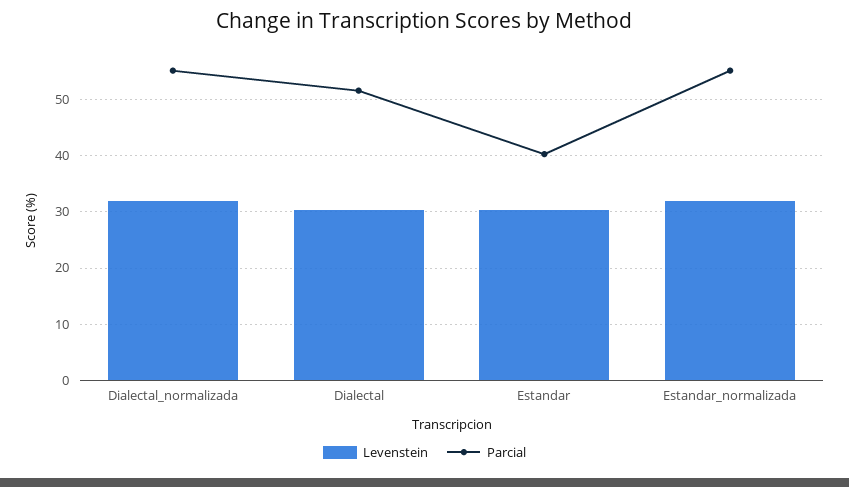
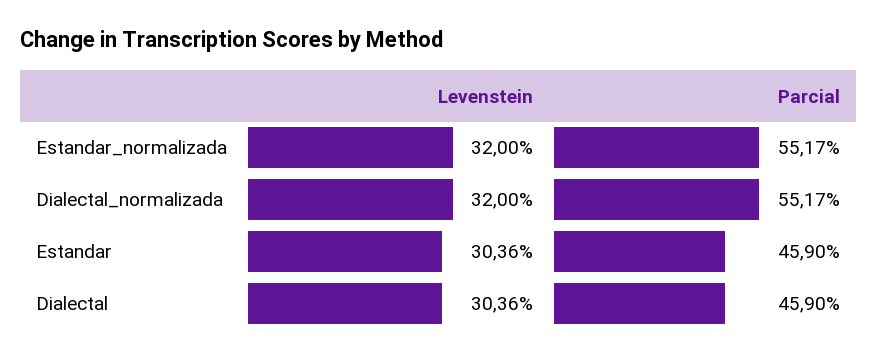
  {
    "Levenstein": {
      "Dialectal_normalizada": 32,
      "Dialectal": 30.36,
      "Estandar": 30.36,
      "Estandar_normalizada": 32
    },
    "Parcial": {
      "Dialectal_normalizada": 55.17,
-     "Dialectal": 52,
+     "Dialectal": 45.9,
-     "Estandar": 40,
+     "Estandar": 45.9,
      "Estandar_normalizada": 55.17
    }
  }

